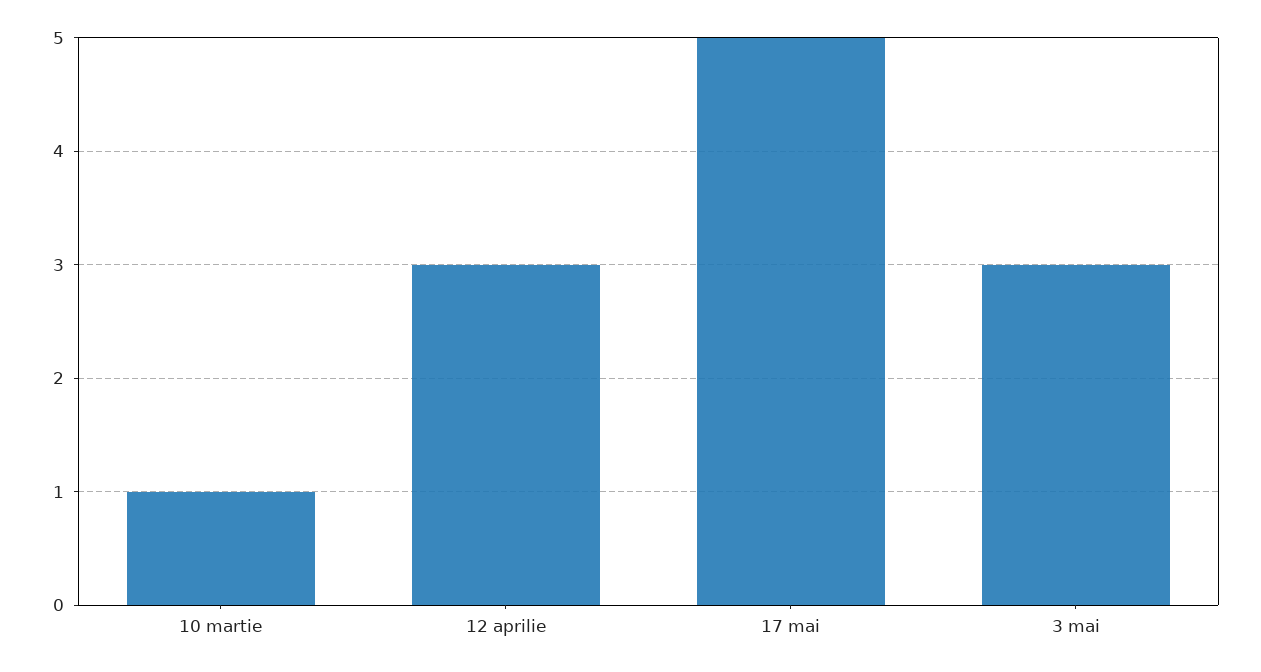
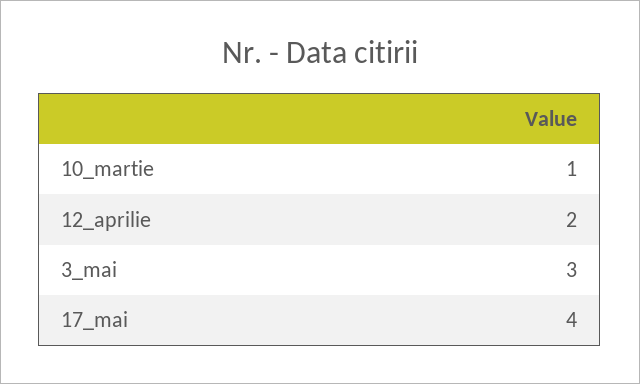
  {
    "10 martie": 1,
-   "12 aprilie": 3,
+   "12 aprilie": 2,
-   "17 mai": 5,
+   "17 mai": 4,
    "3 mai": 3
  }

